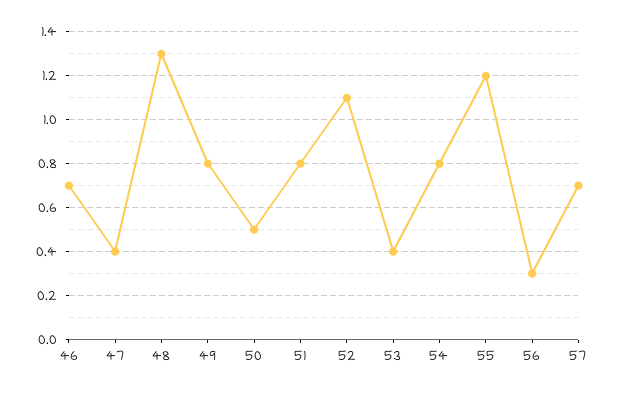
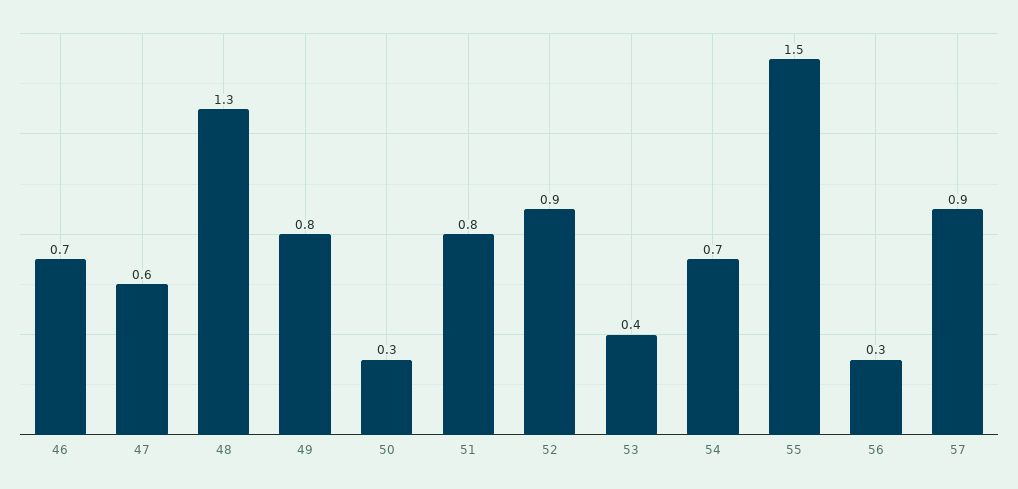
  {
    "46": 0.7,
-   "47": 0.4,
+   "47": 0.6,
    "48": 1.3,
    "49": 0.8,
-   "50": 0.5,
+   "50": 0.3,
    "51": 0.8,
-   "52": 1.1,
+   "52": 0.9,
    "53": 0.4,
-   "54": 0.8,
+   "54": 0.7,
-   "55": 1.2,
+   "55": 1.5,
    "56": 0.3,
-   "57": 0.7
+   "57": 0.9
  }

